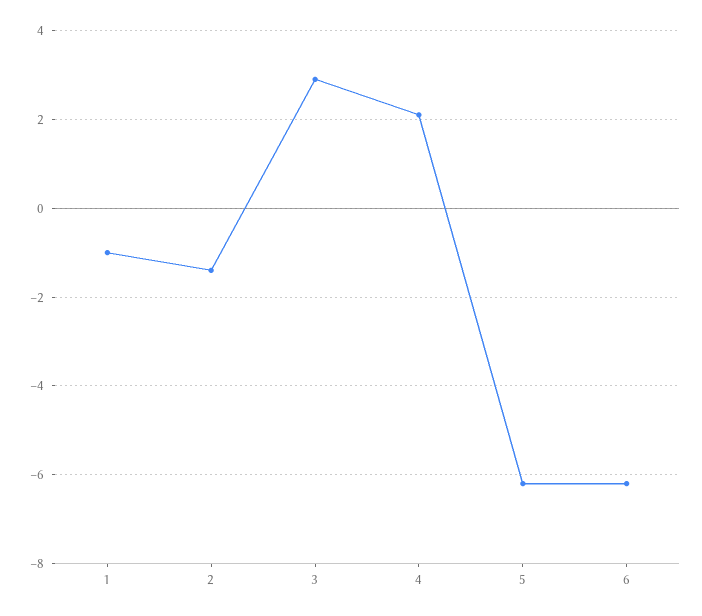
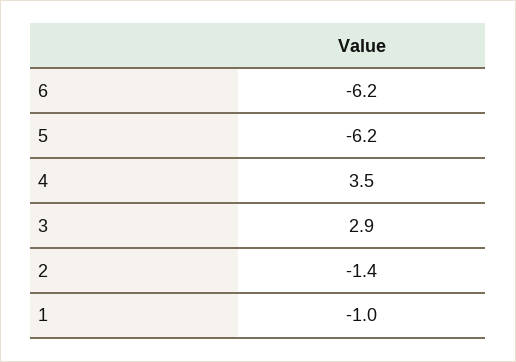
  {
    "1": -1,
    "2": -1.4,
    "3": 2.9,
-   "4": 2,
+   "4": 3.5,
    "5": -6.2,
    "6": -6.2
  }

